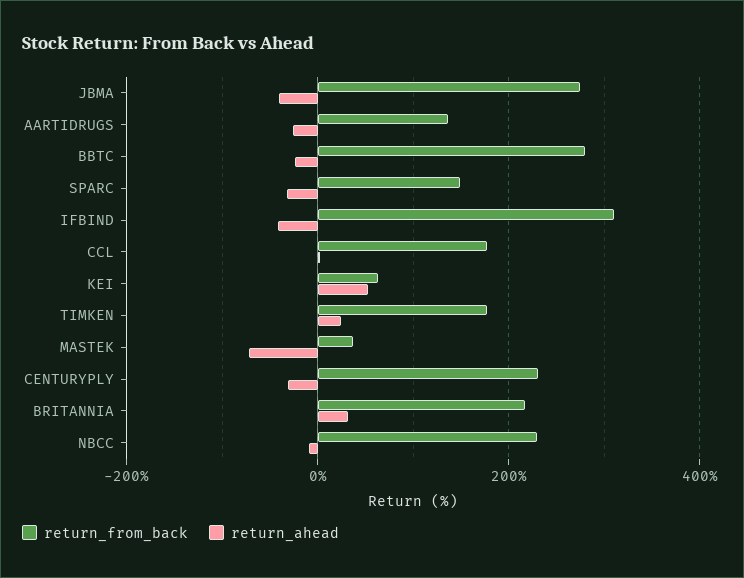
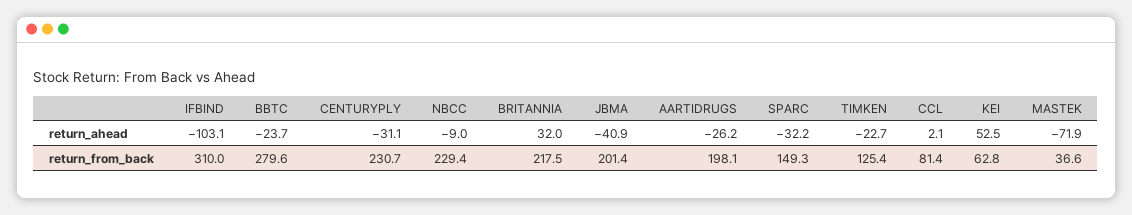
  {
    "return_from_back": {
-     "JBMA": 280,
+     "JBMA": 201.4,
-     "AARTIDRUGS": 140,
+     "AARTIDRUGS": 198.1,
      "BBTC": 279.6,
      "SPARC": 149.3,
      "IFBIND": 310,
-     "CCL": 180,
+     "CCL": 81.4,
      "KEI": 62.8,
-     "TIMKEN": 180,
+     "TIMKEN": 125.4,
      "MASTEK": 36.6,
      "CENTURYPLY": 230.7,
      "BRITANNIA": 217.5,
      "NBCC": 229.4
    },
    "return_ahead": {
      "JBMA": -40.9,
      "AARTIDRUGS": -26.2,
      "BBTC": -23.7,
      "SPARC": -32.2,
-     "IFBIND": -40,
+     "IFBIND": -103.1,
      "CCL": 2.1,
      "KEI": 52.5,
-     "TIMKEN": 20,
+     "TIMKEN": -22.7,
      "MASTEK": -71.9,
      "CENTURYPLY": -31.1,
      "BRITANNIA": 32,
      "NBCC": -9
    }
  }

